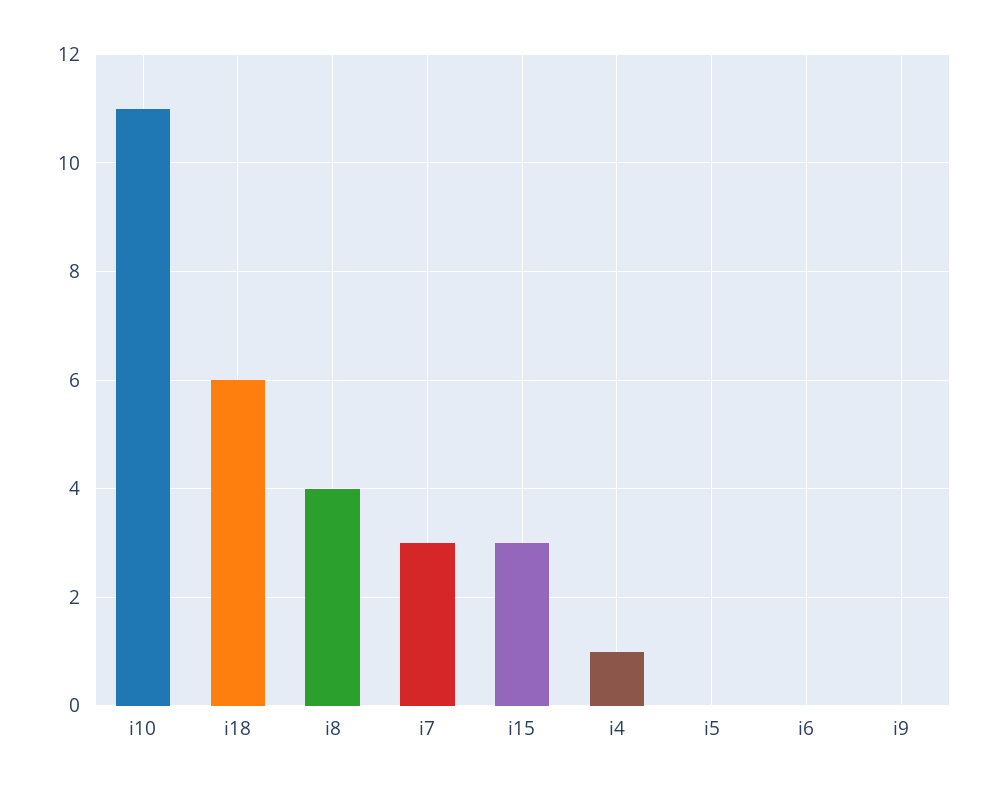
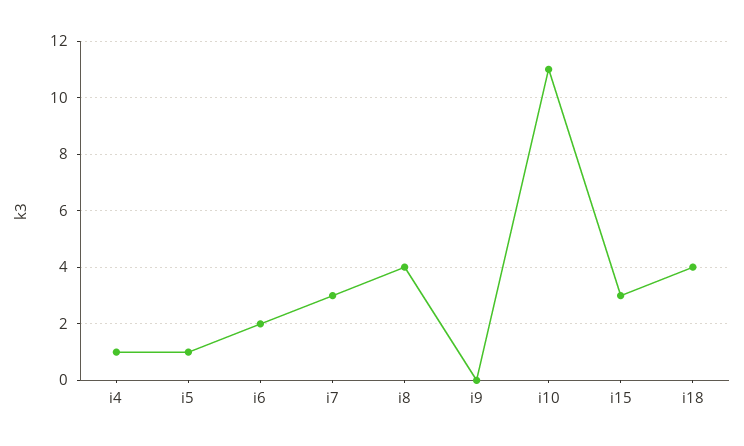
  {
    "i10": 11,
-   "i18": 6,
+   "i18": 4,
    "i8": 4,
    "i7": 3,
    "i15": 3,
    "i4": 1,
-   "i5": 0,
+   "i5": 1,
-   "i6": 0,
+   "i6": 2,
    "i9": 0
  }

